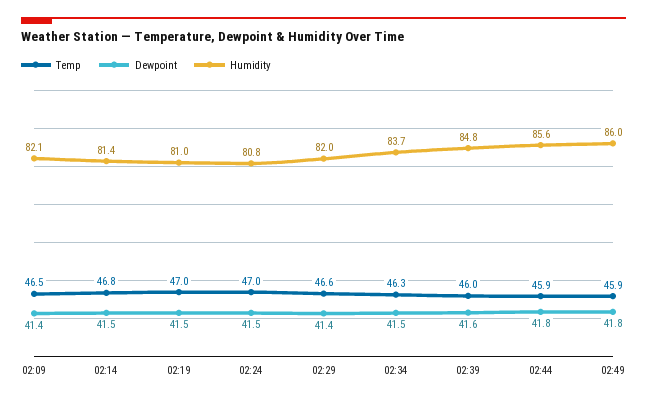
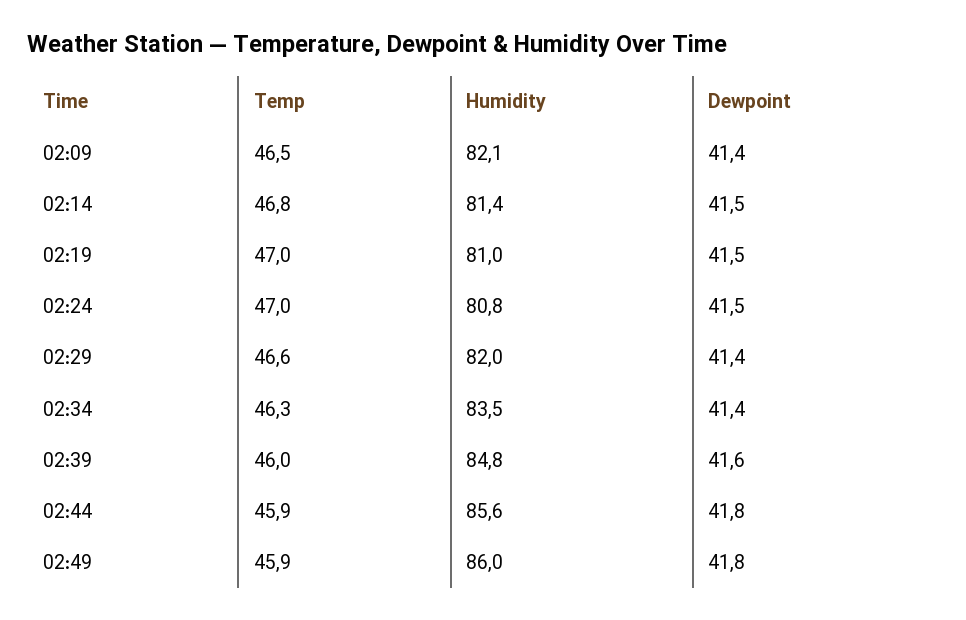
  {
    "Temp": {
      "02:09": 46.5,
      "02:14": 46.8,
      "02:19": 47,
      "02:24": 47,
      "02:29": 46.6,
      "02:34": 46.3,
      "02:39": 46,
      "02:44": 45.9,
      "02:49": 45.9
    },
    "Dewpoint": {
      "02:09": 41.4,
      "02:14": 41.5,
      "02:19": 41.5,
      "02:24": 41.5,
      "02:29": 41.4,
-     "02:34": 41.5,
+     "02:34": 41.4,
      "02:39": 41.6,
      "02:44": 41.8,
      "02:49": 41.8
    },
    "Humidity": {
      "02:09": 82.1,
      "02:14": 81.4,
      "02:19": 81,
      "02:24": 80.8,
      "02:29": 82,
-     "02:34": 83.7,
+     "02:34": 83.5,
      "02:39": 84.8,
      "02:44": 85.6,
      "02:49": 86
    }
  }

